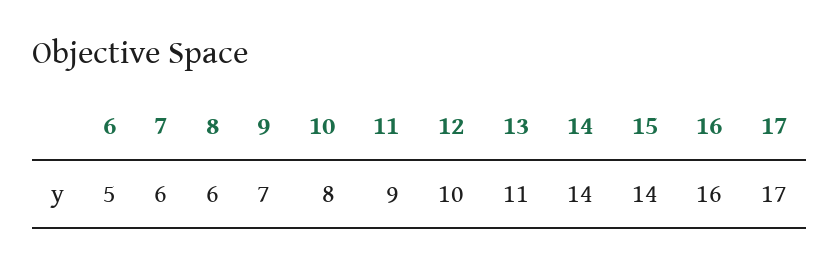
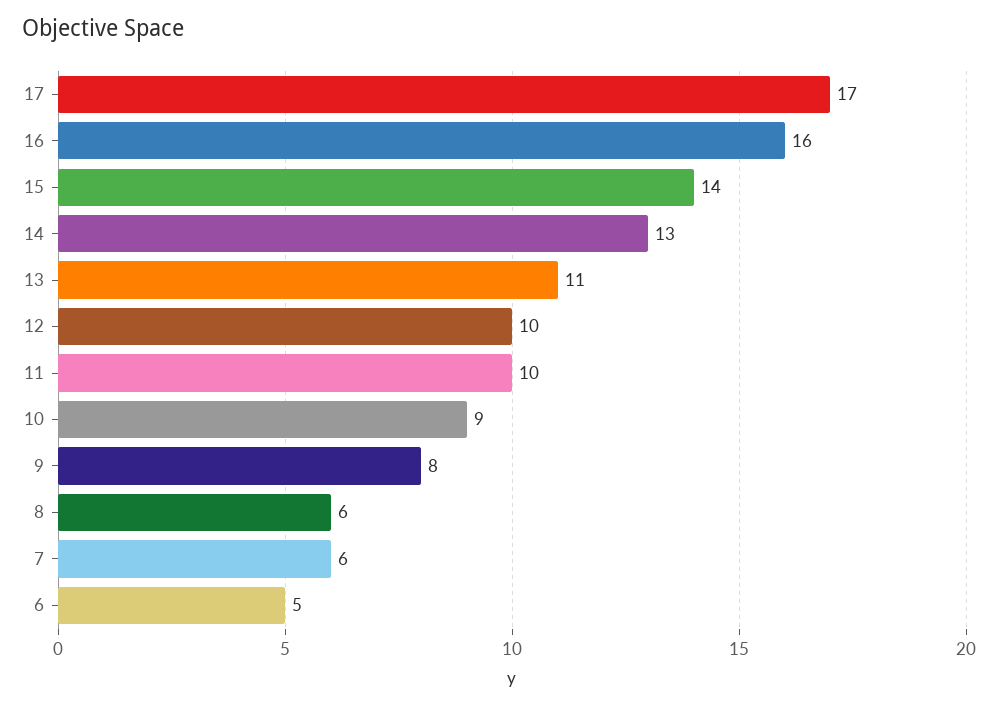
  {
    "6": 5,
    "7": 6,
    "8": 6,
-   "9": 7,
+   "9": 8,
-   "10": 8,
+   "10": 9,
-   "11": 9,
+   "11": 10,
    "12": 10,
    "13": 11,
-   "14": 14,
+   "14": 13,
    "15": 14,
    "16": 16,
    "17": 17
  }

